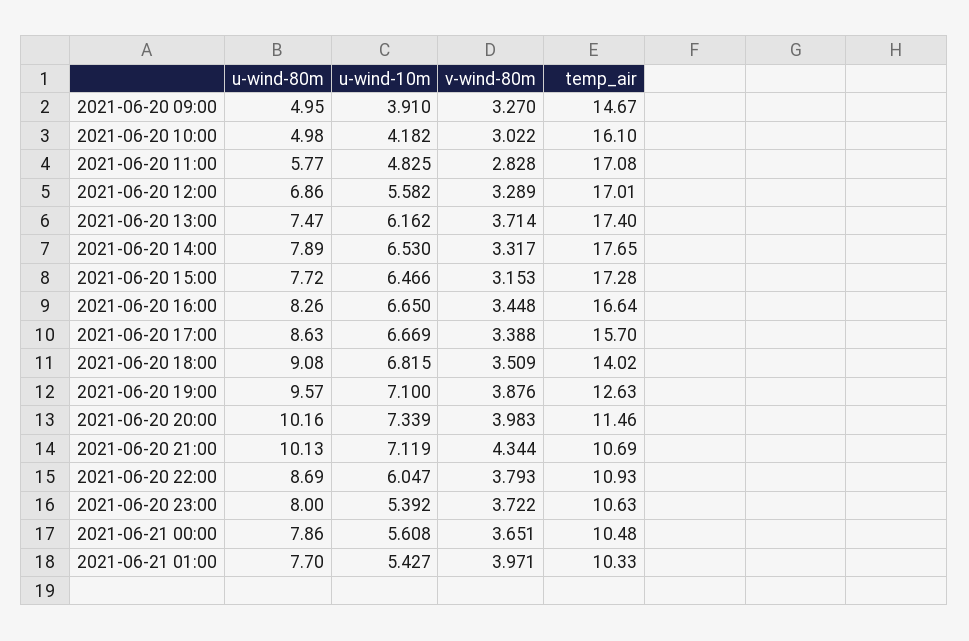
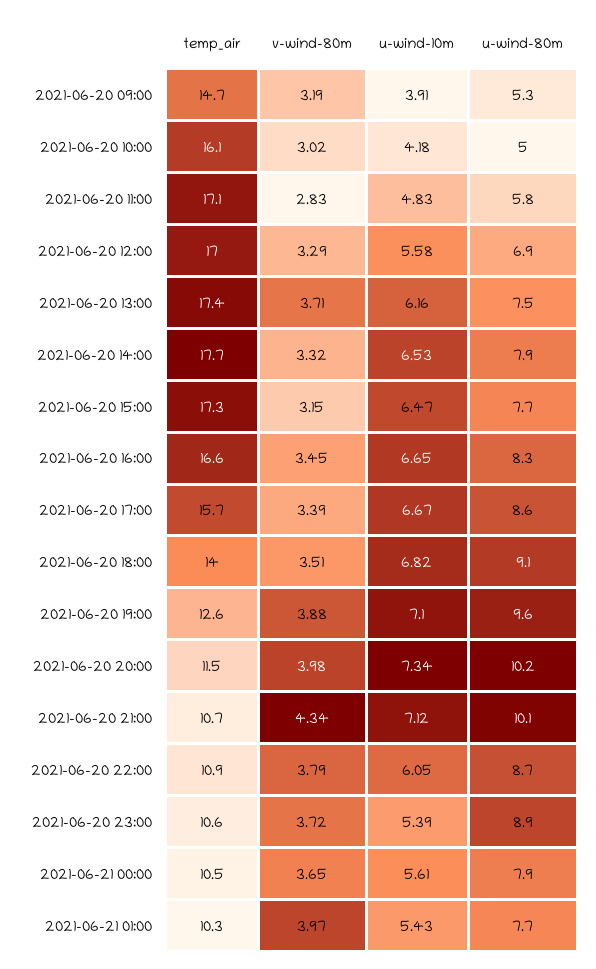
  {
    "u-wind-80m": {
-     "2021-06-20 09:00": 4.95,
+     "2021-06-20 09:00": 5.3,
      "2021-06-20 10:00": 4.98,
      "2021-06-20 11:00": 5.77,
      "2021-06-20 12:00": 6.86,
      "2021-06-20 13:00": 7.47,
      "2021-06-20 14:00": 7.89,
      "2021-06-20 15:00": 7.72,
      "2021-06-20 16:00": 8.26,
      "2021-06-20 17:00": 8.63,
      "2021-06-20 18:00": 9.08,
      "2021-06-20 19:00": 9.57,
      "2021-06-20 20:00": 10.16,
      "2021-06-20 21:00": 10.13,
      "2021-06-20 22:00": 8.69,
-     "2021-06-20 23:00": 8,
+     "2021-06-20 23:00": 8.9,
      "2021-06-21 00:00": 7.86,
      "2021-06-21 01:00": 7.7
    },
    "u-wind-10m": {
      "2021-06-20 09:00": 3.91,
      "2021-06-20 10:00": 4.182,
      "2021-06-20 11:00": 4.825,
      "2021-06-20 12:00": 5.582,
      "2021-06-20 13:00": 6.162,
      "2021-06-20 14:00": 6.53,
      "2021-06-20 15:00": 6.466,
      "2021-06-20 16:00": 6.65,
      "2021-06-20 17:00": 6.669,
      "2021-06-20 18:00": 6.815,
      "2021-06-20 19:00": 7.1,
      "2021-06-20 20:00": 7.339,
      "2021-06-20 21:00": 7.119,
      "2021-06-20 22:00": 6.047,
      "2021-06-20 23:00": 5.392,
      "2021-06-21 00:00": 5.608,
      "2021-06-21 01:00": 5.427
    },
    "v-wind-80m": {
-     "2021-06-20 09:00": 3.27,
+     "2021-06-20 09:00": 3.19,
      "2021-06-20 10:00": 3.022,
      "2021-06-20 11:00": 2.828,
      "2021-06-20 12:00": 3.289,
      "2021-06-20 13:00": 3.714,
      "2021-06-20 14:00": 3.317,
      "2021-06-20 15:00": 3.153,
      "2021-06-20 16:00": 3.448,
      "2021-06-20 17:00": 3.388,
      "2021-06-20 18:00": 3.509,
      "2021-06-20 19:00": 3.876,
      "2021-06-20 20:00": 3.983,
      "2021-06-20 21:00": 4.344,
      "2021-06-20 22:00": 3.793,
      "2021-06-20 23:00": 3.722,
      "2021-06-21 00:00": 3.651,
      "2021-06-21 01:00": 3.971
    },
    "temp_air": {
      "2021-06-20 09:00": 14.67,
      "2021-06-20 10:00": 16.1,
      "2021-06-20 11:00": 17.08,
      "2021-06-20 12:00": 17.01,
      "2021-06-20 13:00": 17.4,
      "2021-06-20 14:00": 17.65,
      "2021-06-20 15:00": 17.28,
      "2021-06-20 16:00": 16.64,
      "2021-06-20 17:00": 15.7,
      "2021-06-20 18:00": 14.02,
      "2021-06-20 19:00": 12.63,
      "2021-06-20 20:00": 11.46,
      "2021-06-20 21:00": 10.69,
      "2021-06-20 22:00": 10.93,
      "2021-06-20 23:00": 10.63,
      "2021-06-21 00:00": 10.48,
      "2021-06-21 01:00": 10.33
    }
  }

